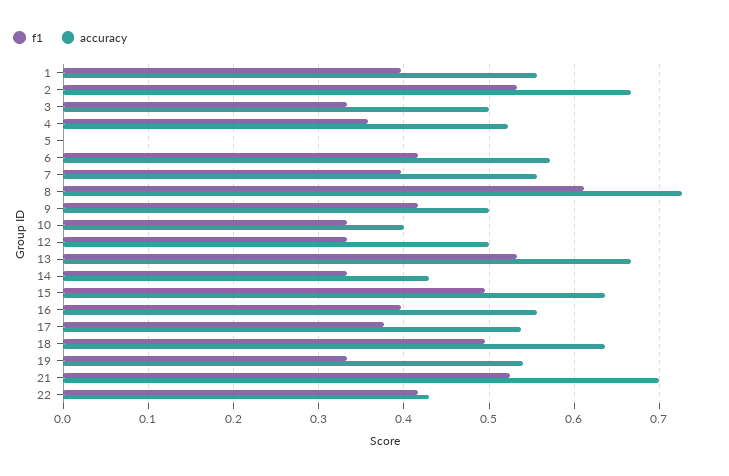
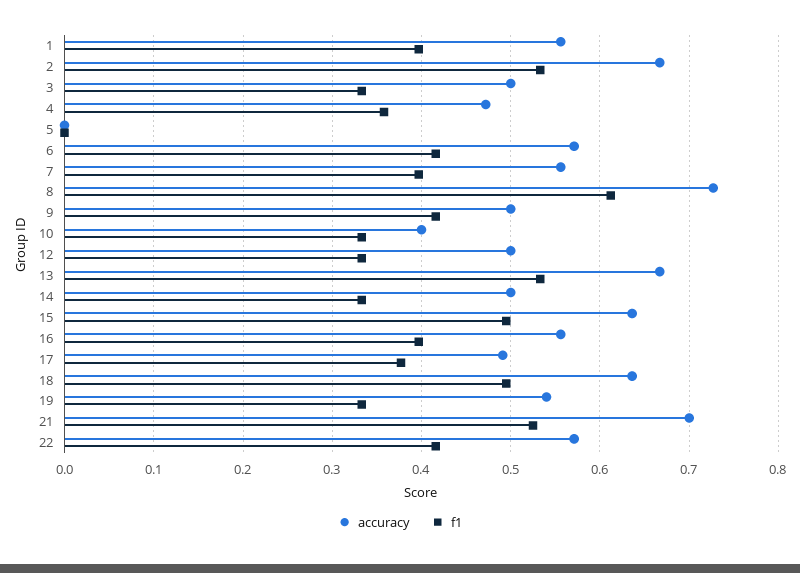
  {
    "f1": {
      "1": 0.4,
      "2": 0.53,
      "3": 0.33,
      "4": 0.36,
      "5": 0,
      "6": 0.42,
      "7": 0.4,
      "8": 0.61,
      "9": 0.42,
      "10": 0.33,
      "12": 0.33,
      "13": 0.53,
      "14": 0.33,
      "15": 0.5,
      "16": 0.4,
      "17": 0.38,
      "18": 0.5,
      "19": 0.33,
      "21": 0.53,
      "22": 0.42
    },
    "accuracy": {
      "1": 0.56,
      "2": 0.67,
      "3": 0.5,
-     "4": 0.52,
+     "4": 0.47,
      "5": 0,
      "6": 0.57,
      "7": 0.56,
      "8": 0.73,
      "9": 0.5,
      "10": 0.4,
      "12": 0.5,
      "13": 0.67,
-     "14": 0.43,
+     "14": 0.5,
      "15": 0.64,
      "16": 0.56,
-     "17": 0.54,
+     "17": 0.49,
      "18": 0.64,
      "19": 0.54,
      "21": 0.7,
-     "22": 0.43
+     "22": 0.57
    }
  }

